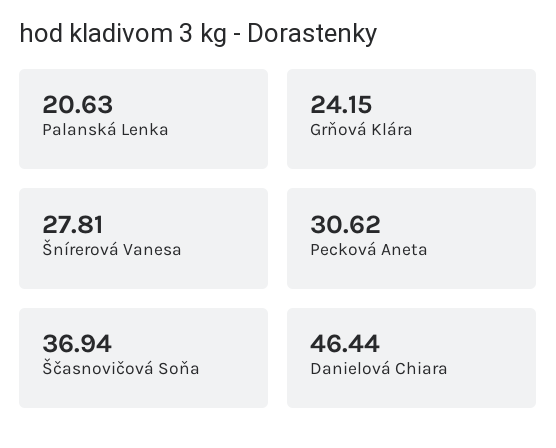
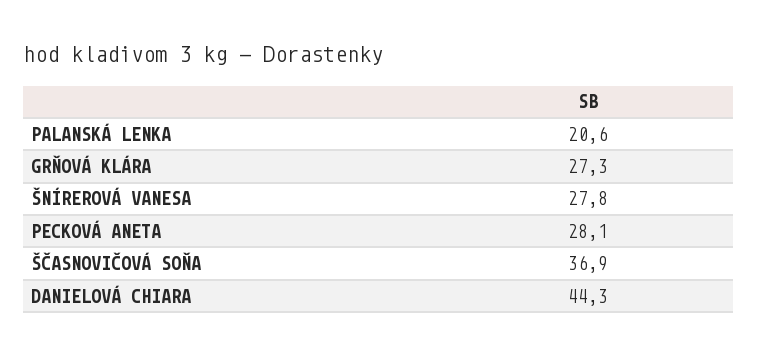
  {
    "Palanská Lenka": 20.63,
-   "Grňová Klára": 24.15,
+   "Grňová Klára": 27.3,
    "Šnírerová Vanesa": 27.81,
-   "Pecková Aneta": 30.62,
+   "Pecková Aneta": 28.1,
    "Ščasnovičová Soňa": 36.94,
-   "Danielová Chiara": 46.44
+   "Danielová Chiara": 44.3
  }

